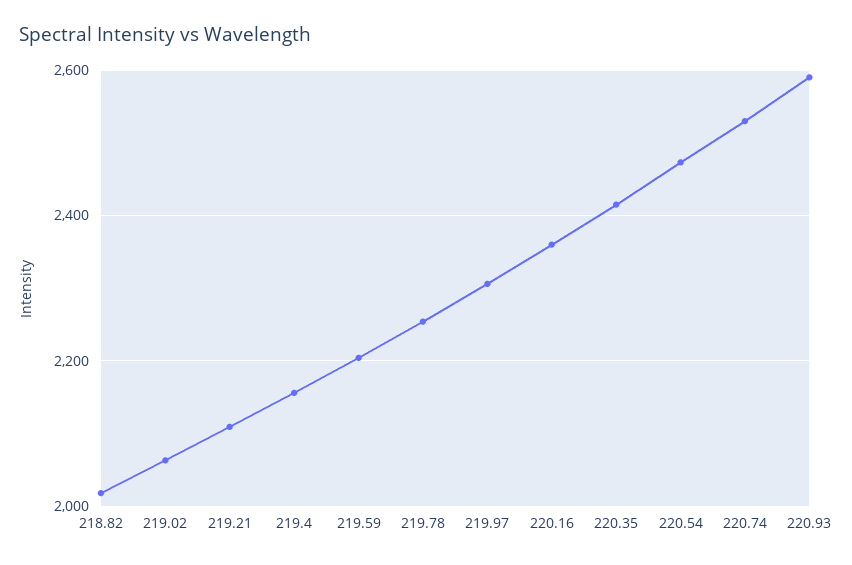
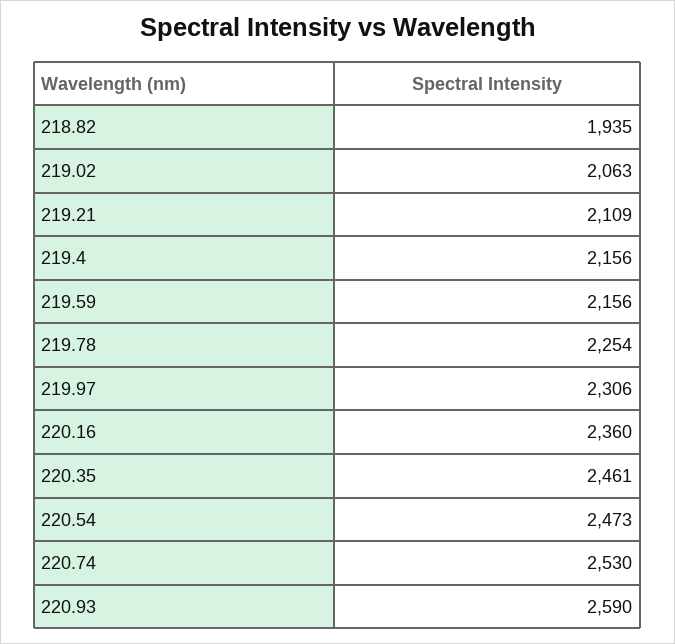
  {
-   "218.82": 2020,
+   "218.82": 1935,
    "219.02": 2063,
    "219.21": 2109,
    "219.4": 2156,
-   "219.59": 2200,
+   "219.59": 2156,
    "219.78": 2254,
    "219.97": 2306,
    "220.16": 2360,
-   "220.35": 2420,
+   "220.35": 2461,
    "220.54": 2473,
    "220.74": 2530,
    "220.93": 2590
  }

